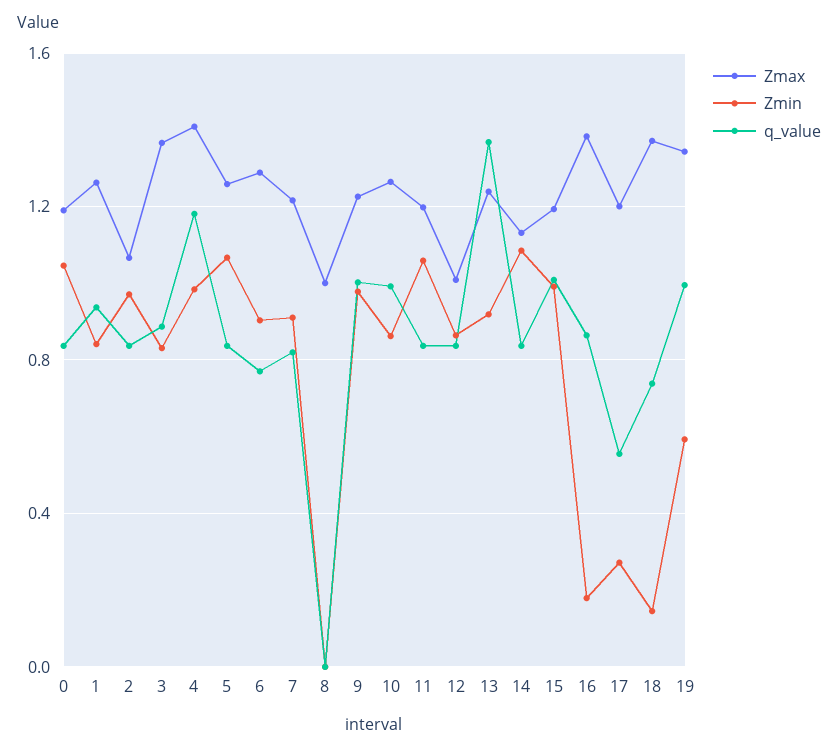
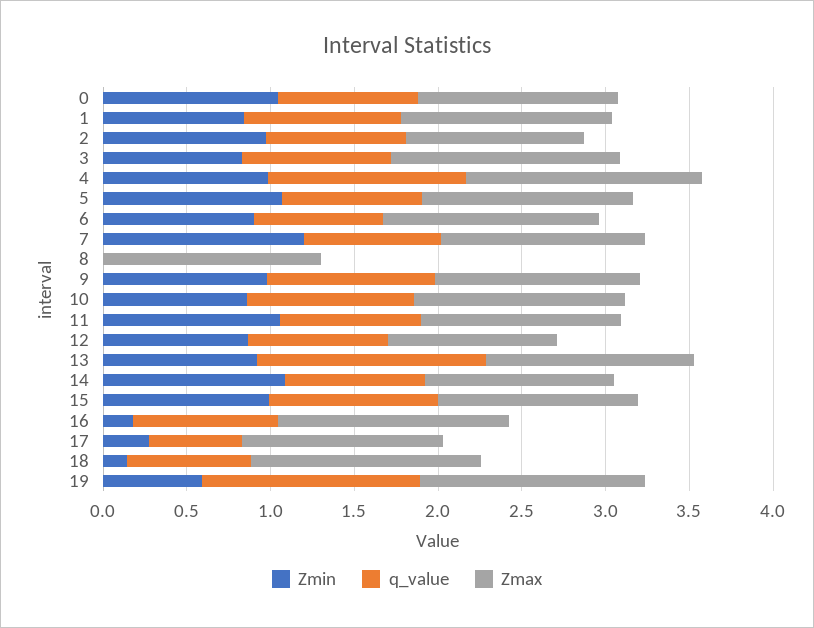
  {
    "Zmax": {
      "0": 1.2,
      "1": 1.25,
      "2": 1.05,
      "3": 1.35,
      "4": 1.4,
      "5": 1.25,
      "6": 1.3,
      "7": 1.2,
-     "8": 1,
+     "8": 1.3,
      "9": 1.25,
      "10": 1.25,
      "11": 1.2,
      "12": 1,
      "13": 1.25,
      "14": 1.15,
      "15": 1.2,
      "16": 1.4,
      "17": 1.2,
      "18": 1.35,
      "19": 1.35
    },
    "Zmin": {
      "0": 1.05,
      "1": 0.85,
      "2": 0.95,
      "3": 0.85,
      "4": 1,
      "5": 1.05,
      "6": 0.9,
-     "7": 0.9,
+     "7": 1.2,
      "8": 0,
      "9": 1,
      "10": 0.85,
      "11": 1.05,
      "12": 0.85,
      "13": 0.9,
      "14": 1.1,
      "15": 1,
      "16": 0.2,
      "17": 0.25,
      "18": 0.15,
      "19": 0.6
    },
    "q_value": {
      "0": 0.85,
      "1": 0.95,
      "2": 0.85,
      "3": 0.9,
      "4": 1.2,
      "5": 0.85,
      "6": 0.75,
      "7": 0.8,
      "8": 0,
      "9": 1,
      "10": 1,
      "11": 0.85,
      "12": 0.85,
      "13": 1.35,
      "14": 0.85,
      "15": 1,
      "16": 0.85,
      "17": 0.55,
      "18": 0.75,
-     "19": 1
+     "19": 1.3
    }
  }

